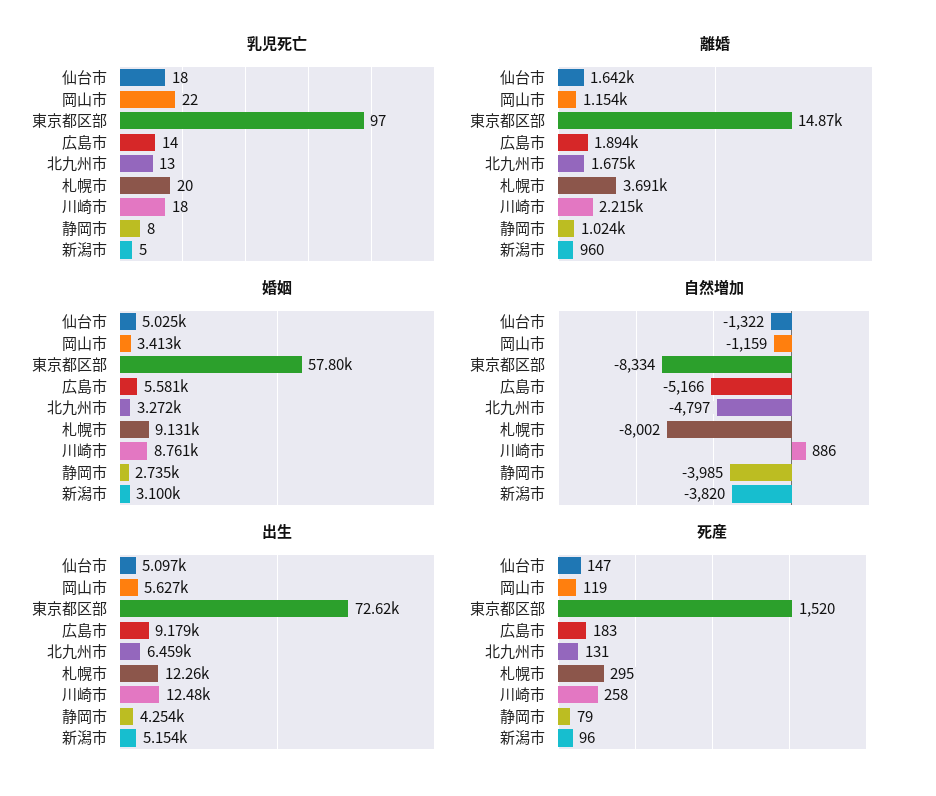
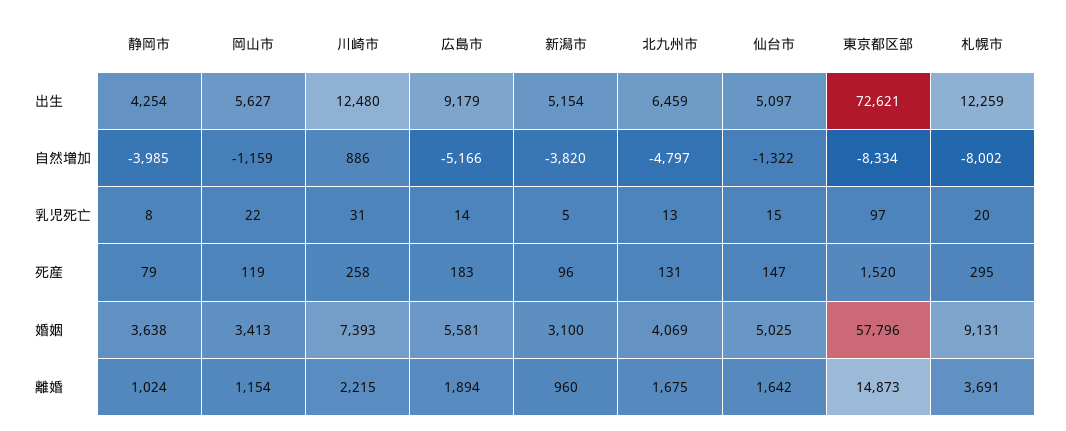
  {
    "乳児死亡": {
-     "仙台市": 18,
+     "仙台市": 15,
      "岡山市": 22,
      "東京都区部": 97,
      "広島市": 14,
      "北九州市": 13,
      "札幌市": 20,
-     "川崎市": 18,
+     "川崎市": 31,
      "静岡市": 8,
      "新潟市": 5
    },
    "離婚": {
      "仙台市": 1642,
      "岡山市": 1154,
      "東京都区部": 14873,
      "広島市": 1894,
      "北九州市": 1675,
      "札幌市": 3691,
      "川崎市": 2215,
      "静岡市": 1024,
      "新潟市": 960
    },
    "婚姻": {
      "仙台市": 5025,
      "岡山市": 3413,
      "東京都区部": 57796,
      "広島市": 5581,
-     "北九州市": 3272,
+     "北九州市": 4069,
      "札幌市": 9131,
-     "川崎市": 8761,
+     "川崎市": 7393,
-     "静岡市": 2735,
+     "静岡市": 3638,
      "新潟市": 3100
    },
    "自然増加": {
      "仙台市": -1322,
      "岡山市": -1159,
      "東京都区部": -8334,
      "広島市": -5166,
      "北九州市": -4797,
      "札幌市": -8002,
      "川崎市": 886,
      "静岡市": -3985,
      "新潟市": -3820
    },
    "出生": {
      "仙台市": 5097,
      "岡山市": 5627,
      "東京都区部": 72621,
      "広島市": 9179,
      "北九州市": 6459,
      "札幌市": 12259,
      "川崎市": 12480,
      "静岡市": 4254,
      "新潟市": 5154
    },
    "死産": {
      "仙台市": 147,
      "岡山市": 119,
      "東京都区部": 1520,
      "広島市": 183,
      "北九州市": 131,
      "札幌市": 295,
      "川崎市": 258,
      "静岡市": 79,
      "新潟市": 96
    }
  }

